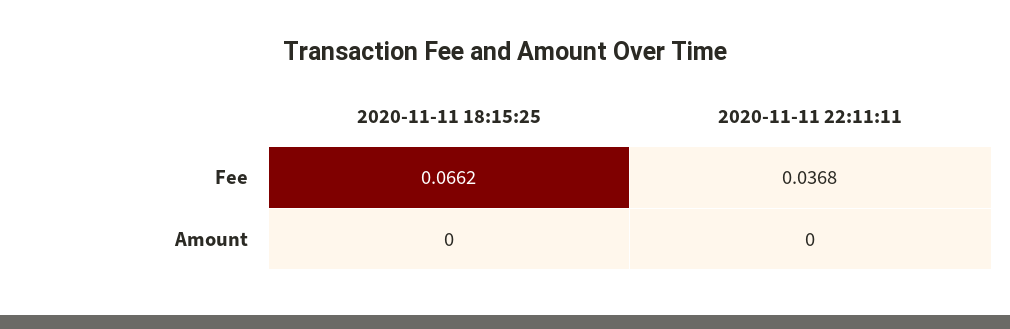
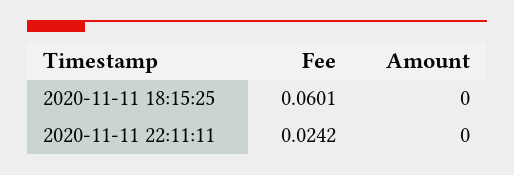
  {
    "2020-11-11 18:15:25": {
-     "Fee": 0.0662,
+     "Fee": 0.0601,
      "Amount": 0
    },
    "2020-11-11 22:11:11": {
-     "Fee": 0.0368,
+     "Fee": 0.0242,
      "Amount": 0
    }
  }

